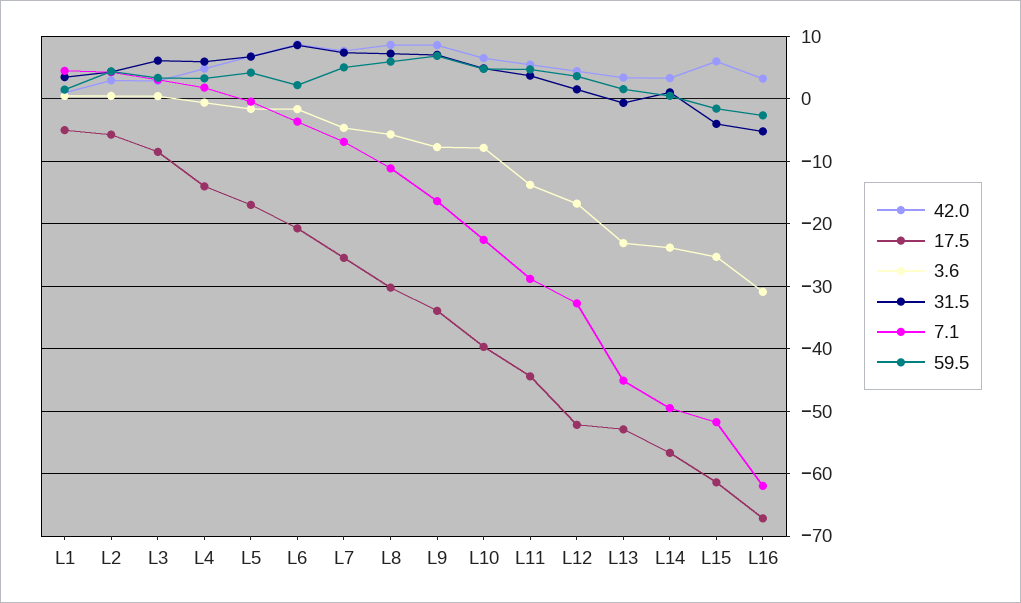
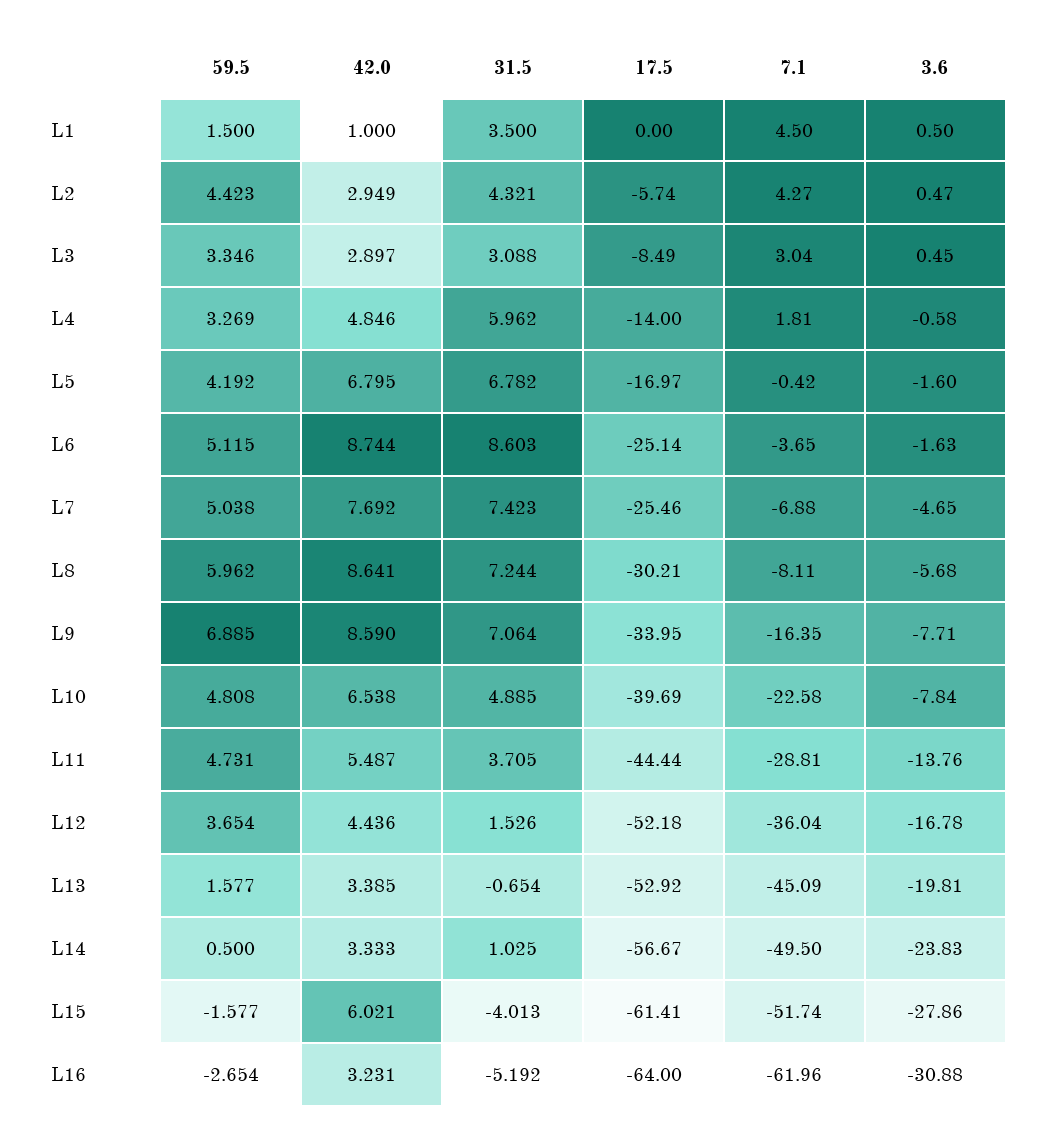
  {
    "42.0": {
      "L1": 1,
      "L2": 2.949,
      "L3": 2.897,
      "L4": 4.846,
      "L5": 6.795,
      "L6": 8.744,
      "L7": 7.692,
      "L8": 8.641,
      "L9": 8.59,
      "L10": 6.538,
      "L11": 5.487,
      "L12": 4.436,
      "L13": 3.385,
      "L14": 3.333,
      "L15": 6.021,
      "L16": 3.231
    },
    "17.5": {
-     "L1": -5,
+     "L1": 0,
      "L2": -5.74,
      "L3": -8.49,
      "L4": -14,
      "L5": -16.97,
-     "L6": -21,
+     "L6": -25.14,
      "L7": -25.46,
      "L8": -30.21,
      "L9": -33.95,
      "L10": -39.69,
      "L11": -44.44,
      "L12": -52.18,
      "L13": -52.92,
      "L14": -56.67,
      "L15": -61.41,
-     "L16": -67
+     "L16": -64
    },
    "3.6": {
      "L1": 0.5,
      "L2": 0.47,
      "L3": 0.45,
      "L4": -0.58,
      "L5": -1.6,
      "L6": -1.63,
      "L7": -4.65,
      "L8": -5.68,
      "L9": -7.71,
      "L10": -7.84,
      "L11": -13.76,
      "L12": -16.78,
-     "L13": -23,
+     "L13": -19.81,
      "L14": -23.83,
-     "L15": -25,
+     "L15": -27.86,
      "L16": -30.88
    },
    "31.5": {
      "L1": 3.5,
      "L2": 4.321,
-     "L3": 6,
+     "L3": 3.088,
      "L4": 5.962,
      "L5": 6.782,
      "L6": 8.603,
      "L7": 7.423,
      "L8": 7.244,
      "L9": 7.064,
      "L10": 4.885,
      "L11": 3.705,
      "L12": 1.526,
      "L13": -0.654,
      "L14": 1.025,
      "L15": -4.013,
      "L16": -5.192
    },
    "7.1": {
      "L1": 4.5,
      "L2": 4.27,
      "L3": 3.04,
      "L4": 1.81,
      "L5": -0.42,
      "L6": -3.65,
      "L7": -6.88,
-     "L8": -11,
+     "L8": -8.11,
      "L9": -16.35,
      "L10": -22.58,
      "L11": -28.81,
-     "L12": -33,
+     "L12": -36.04,
      "L13": -45.09,
      "L14": -49.5,
      "L15": -51.74,
      "L16": -61.96
    },
    "59.5": {
      "L1": 1.5,
      "L2": 4.423,
      "L3": 3.346,
      "L4": 3.269,
      "L5": 4.192,
-     "L6": 2,
+     "L6": 5.115,
      "L7": 5.038,
      "L8": 5.962,
      "L9": 6.885,
      "L10": 4.808,
      "L11": 4.731,
      "L12": 3.654,
      "L13": 1.577,
      "L14": 0.5,
      "L15": -1.577,
      "L16": -2.654
    }
  }

